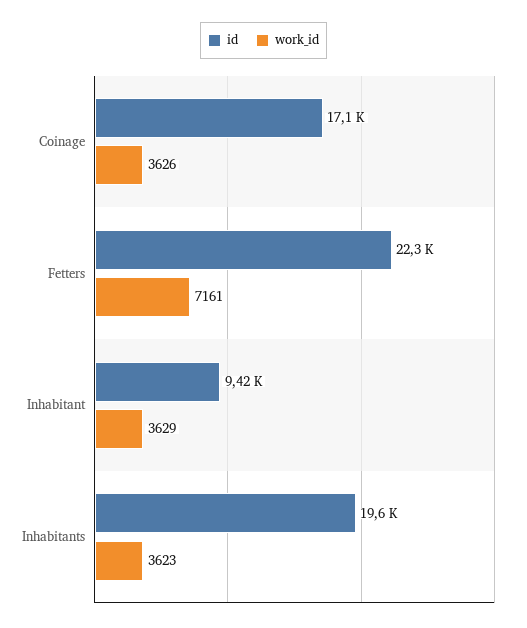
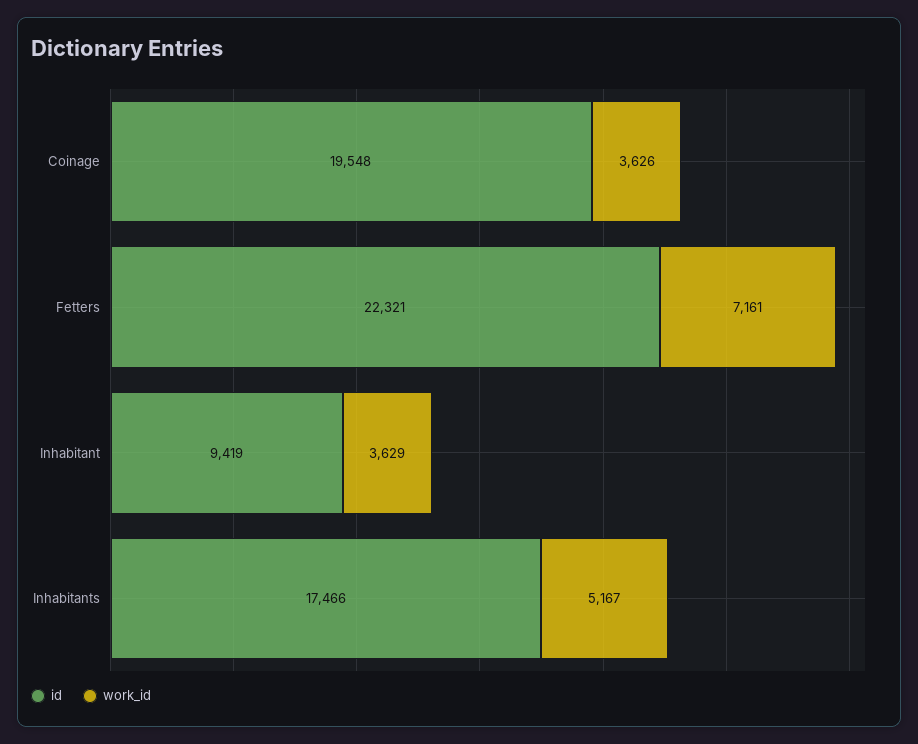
  {
    "id": {
-     "Coinage": 17100,
+     "Coinage": 19548,
      "Fetters": 22321,
      "Inhabitant": 9419,
-     "Inhabitants": 19600
+     "Inhabitants": 17466
    },
    "work_id": {
      "Coinage": 3626,
      "Fetters": 7161,
      "Inhabitant": 3629,
-     "Inhabitants": 3623
+     "Inhabitants": 5167
    }
  }

